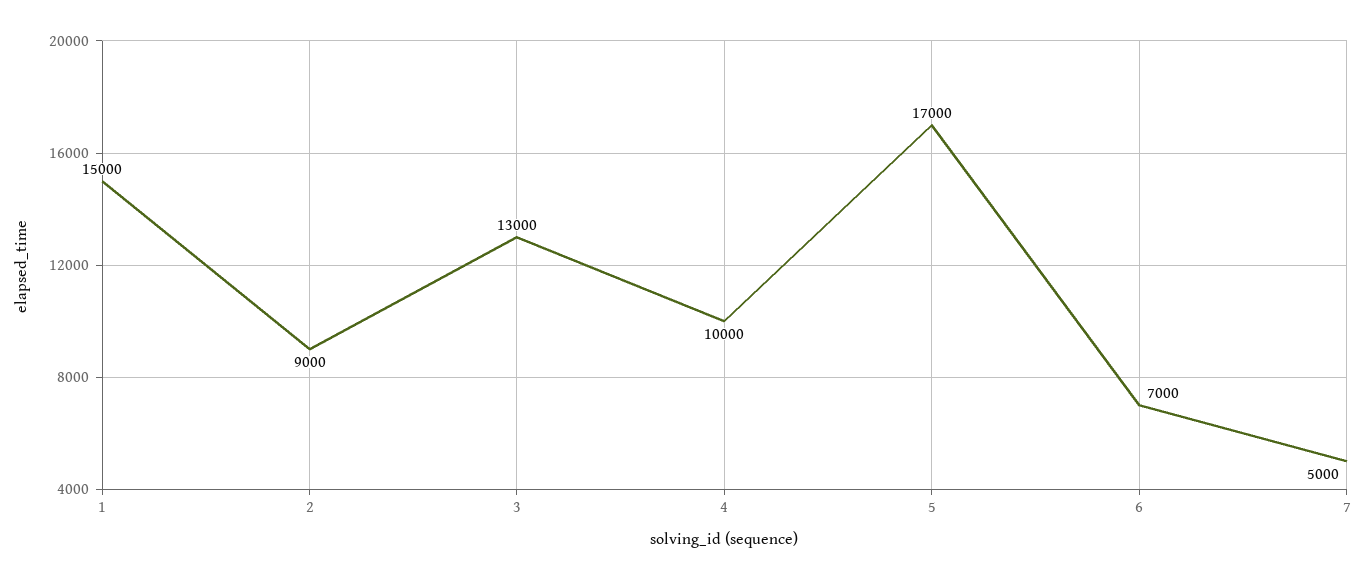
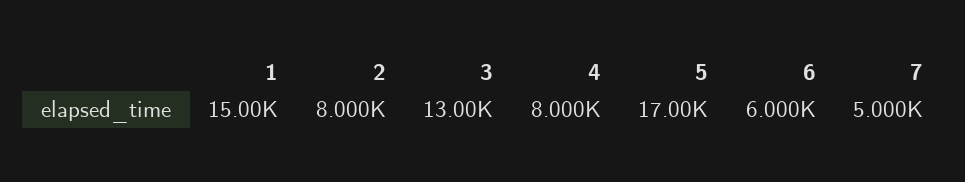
  {
    "1": 15000,
-   "2": 9000,
+   "2": 8000,
    "3": 13000,
-   "4": 10000,
+   "4": 8000,
    "5": 17000,
-   "6": 7000,
+   "6": 6000,
    "7": 5000
  }

